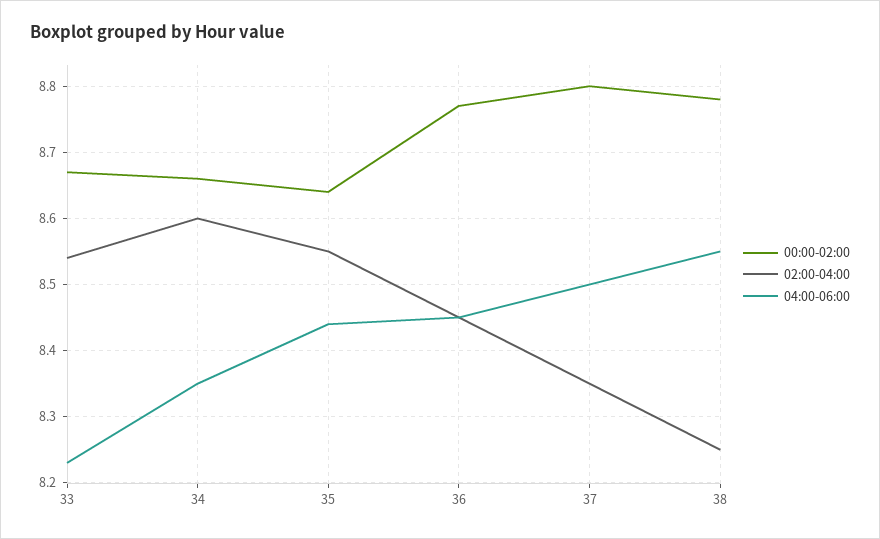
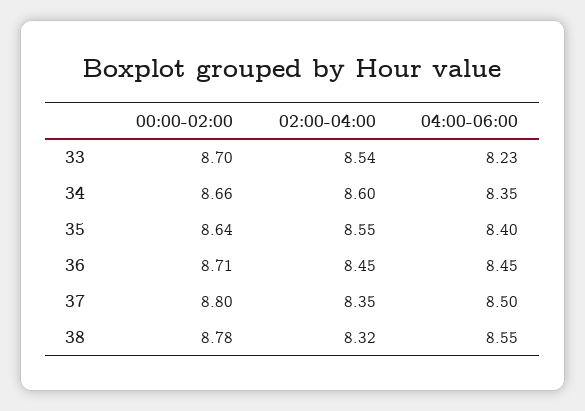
  {
    "00:00-02:00": {
-     "33": 8.67,
+     "33": 8.7,
      "34": 8.66,
      "35": 8.64,
-     "36": 8.77,
+     "36": 8.71,
      "37": 8.8,
      "38": 8.78
    },
    "02:00-04:00": {
      "33": 8.54,
      "34": 8.6,
      "35": 8.55,
      "36": 8.45,
      "37": 8.35,
-     "38": 8.25
+     "38": 8.32
    },
    "04:00-06:00": {
      "33": 8.23,
      "34": 8.35,
-     "35": 8.44,
+     "35": 8.4,
      "36": 8.45,
      "37": 8.5,
      "38": 8.55
    }
  }

